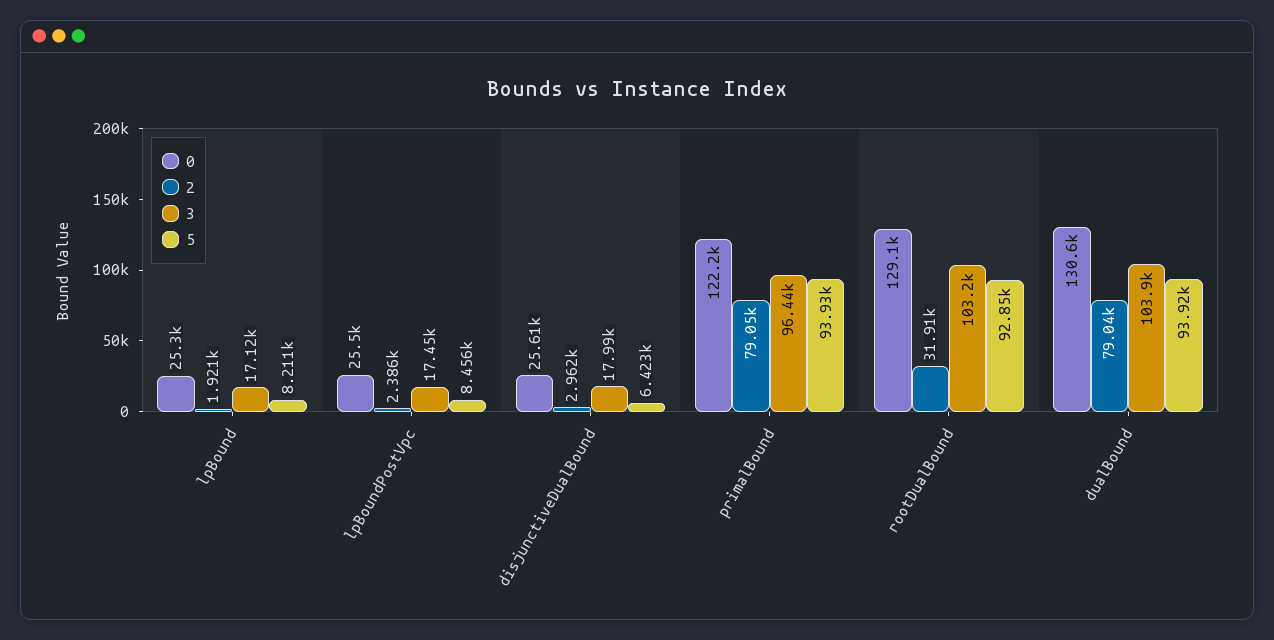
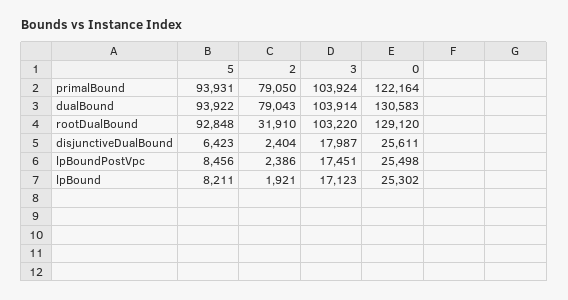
  {
    "0": {
      "lpBound": 25302,
      "lpBoundPostVpc": 25498,
      "disjunctiveDualBound": 25611,
      "primalBound": 122164,
      "rootDualBound": 129120,
      "dualBound": 130583
    },
    "2": {
      "lpBound": 1921,
      "lpBoundPostVpc": 2386,
-     "disjunctiveDualBound": 2962,
+     "disjunctiveDualBound": 2404,
      "primalBound": 79050,
      "rootDualBound": 31910,
      "dualBound": 79043
    },
    "3": {
      "lpBound": 17123,
      "lpBoundPostVpc": 17451,
      "disjunctiveDualBound": 17987,
-     "primalBound": 96440,
+     "primalBound": 103924,
      "rootDualBound": 103220,
      "dualBound": 103914
    },
    "5": {
      "lpBound": 8211,
      "lpBoundPostVpc": 8456,
      "disjunctiveDualBound": 6423,
      "primalBound": 93931,
      "rootDualBound": 92848,
      "dualBound": 93922
    }
  }

